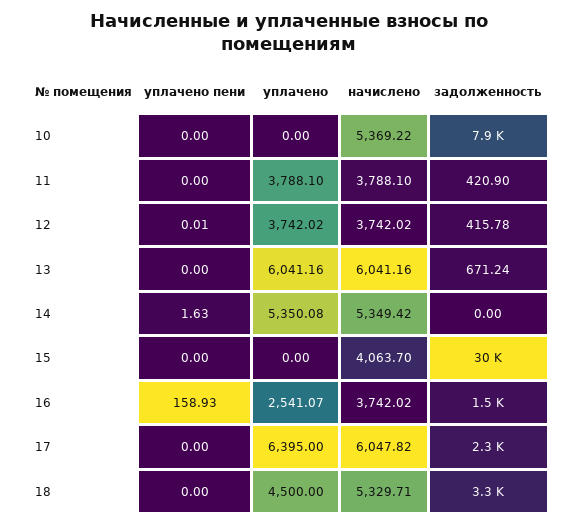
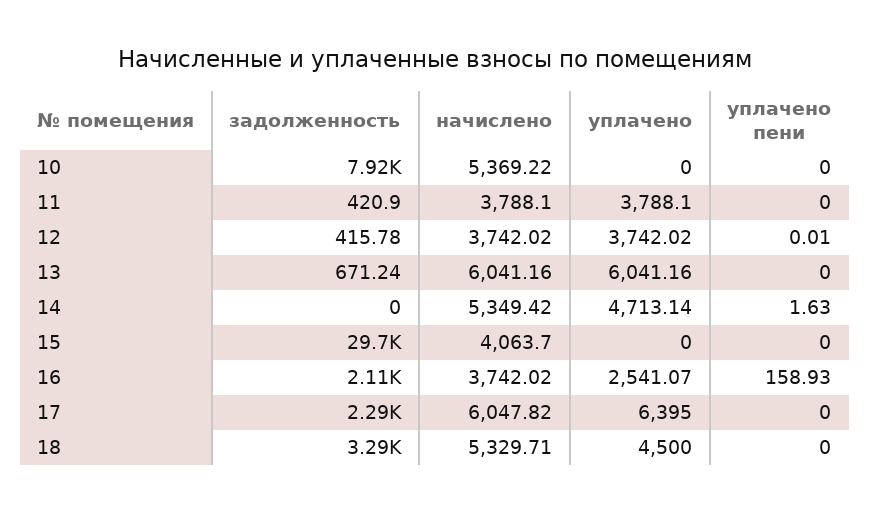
  {
    "уплачено пени": {
      "10": 0,
      "11": 0,
      "12": 0.01,
      "13": 0,
      "14": 1.63,
      "15": 0,
      "16": 158.93,
      "17": 0,
      "18": 0
    },
    "уплачено": {
      "10": 0,
      "11": 3788.1,
      "12": 3742.02,
      "13": 6041.16,
-     "14": 5350.08,
+     "14": 4713.14,
      "15": 0,
      "16": 2541.07,
      "17": 6395,
      "18": 4500
    },
    "начислено": {
      "10": 5369.22,
      "11": 3788.1,
      "12": 3742.02,
      "13": 6041.16,
      "14": 5349.42,
      "15": 4063.7,
      "16": 3742.02,
      "17": 6047.82,
      "18": 5329.71
    },
    "задолженность": {
      "10": 7920,
      "11": 420.9,
      "12": 415.78,
      "13": 671.24,
      "14": 0,
      "15": 29700,
-     "16": 1500,
+     "16": 2110,
      "17": 2290,
      "18": 3290
    }
  }

